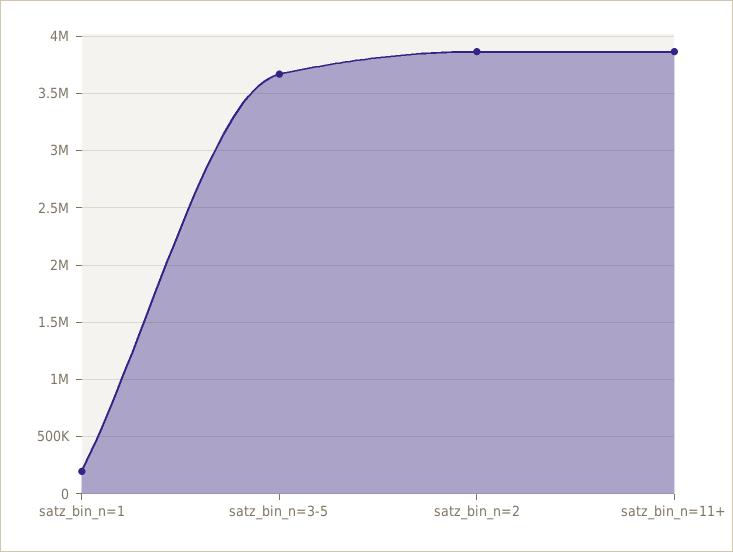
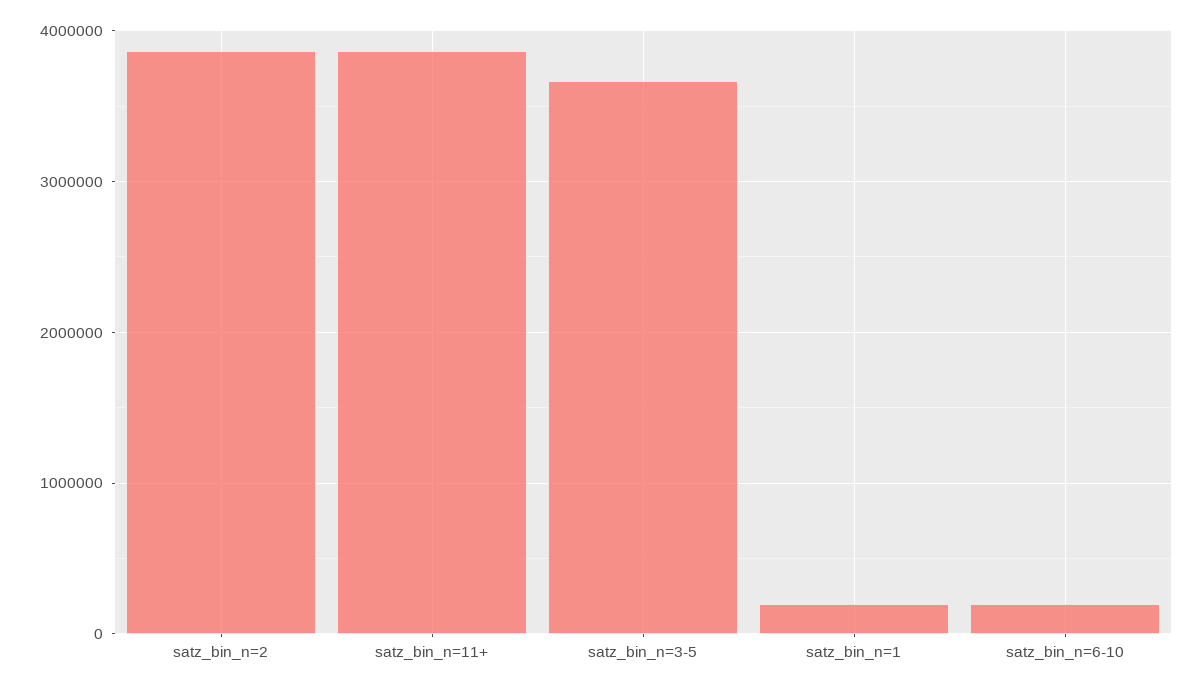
  {
    "satz_bin_n=1": 200000,
    "satz_bin_n=3-5": 3700000,
    "satz_bin_n=2": 3900000,
-   "satz_bin_n=11+": 3900000
+   "satz_bin_n=11+": 3900000,
+   "satz_bin_n=6-10": 200000
  }

